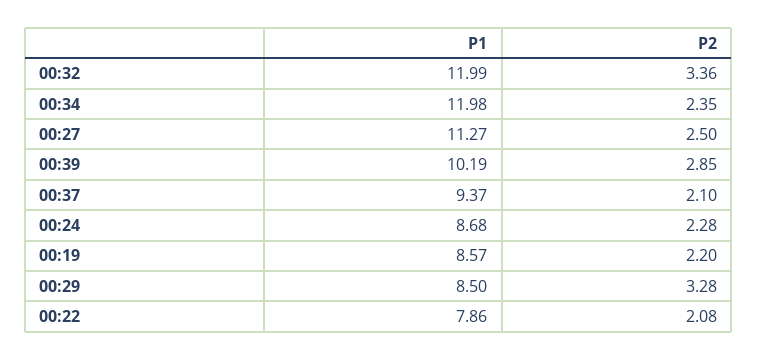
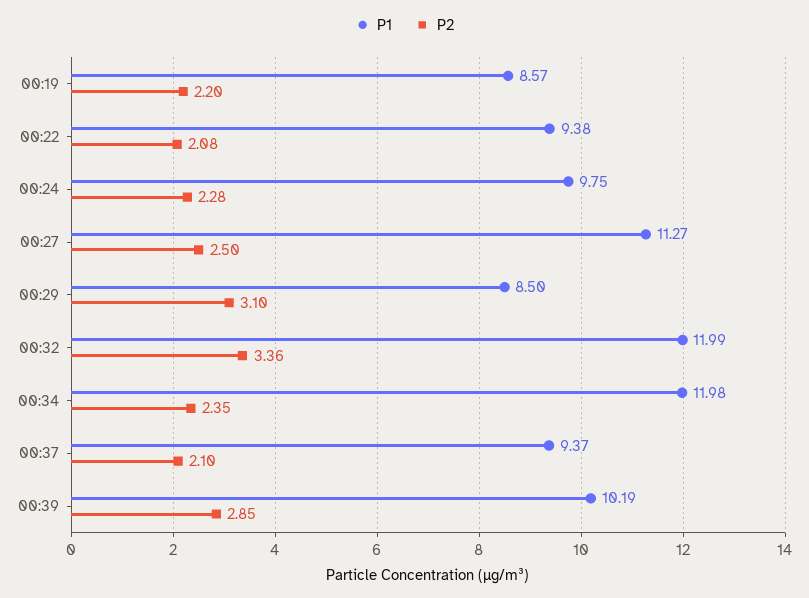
  {
    "P1": {
      "00:32": 11.99,
      "00:34": 11.98,
      "00:27": 11.27,
      "00:39": 10.19,
      "00:37": 9.37,
-     "00:24": 8.68,
+     "00:24": 9.75,
      "00:19": 8.57,
      "00:29": 8.5,
-     "00:22": 7.86
+     "00:22": 9.38
    },
    "P2": {
      "00:32": 3.36,
      "00:34": 2.35,
      "00:27": 2.5,
      "00:39": 2.85,
      "00:37": 2.1,
      "00:24": 2.28,
      "00:19": 2.2,
-     "00:29": 3.28,
+     "00:29": 3.1,
      "00:22": 2.08
    }
  }

